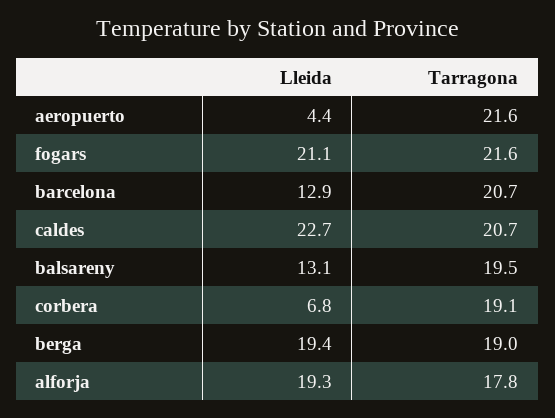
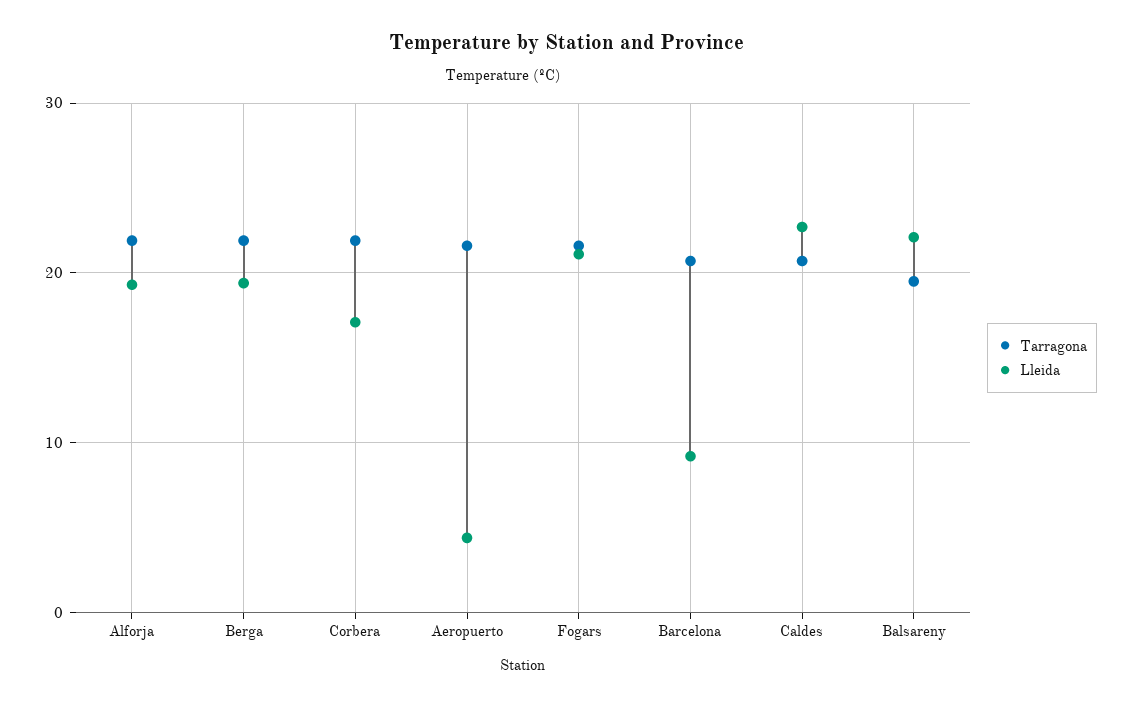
  {
    "Lleida": {
      "aeropuerto": 4.4,
      "fogars": 21.1,
-     "barcelona": 12.9,
+     "barcelona": 9,
      "caldes": 22.7,
-     "balsareny": 13.1,
+     "balsareny": 22,
-     "corbera": 6.8,
+     "corbera": 17,
      "berga": 19.4,
      "alforja": 19.3
    },
    "Tarragona": {
      "aeropuerto": 21.6,
      "fogars": 21.6,
      "barcelona": 20.7,
      "caldes": 20.7,
      "balsareny": 19.5,
-     "corbera": 19.1,
+     "corbera": 22,
-     "berga": 19,
+     "berga": 22,
-     "alforja": 17.8
+     "alforja": 22
    }
  }

